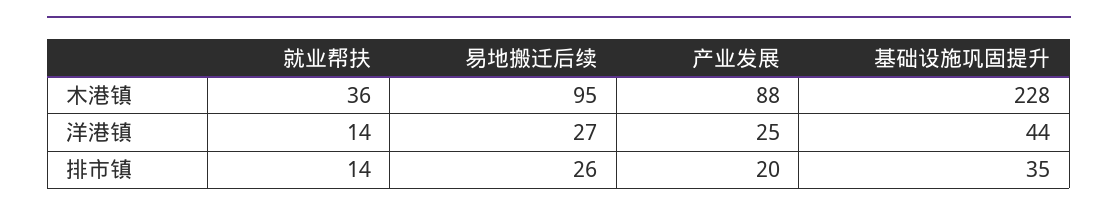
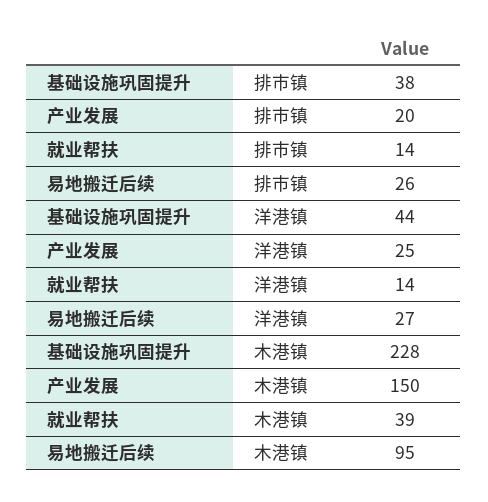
  {
    "就业帮扶": {
-     "木港镇": 36,
+     "木港镇": 39,
      "洋港镇": 14,
      "排市镇": 14
    },
    "易地搬迁后续": {
      "木港镇": 95,
      "洋港镇": 27,
      "排市镇": 26
    },
    "产业发展": {
-     "木港镇": 88,
+     "木港镇": 150,
      "洋港镇": 25,
      "排市镇": 20
    },
    "基础设施巩固提升": {
      "木港镇": 228,
      "洋港镇": 44,
-     "排市镇": 35
+     "排市镇": 38
    }
  }

